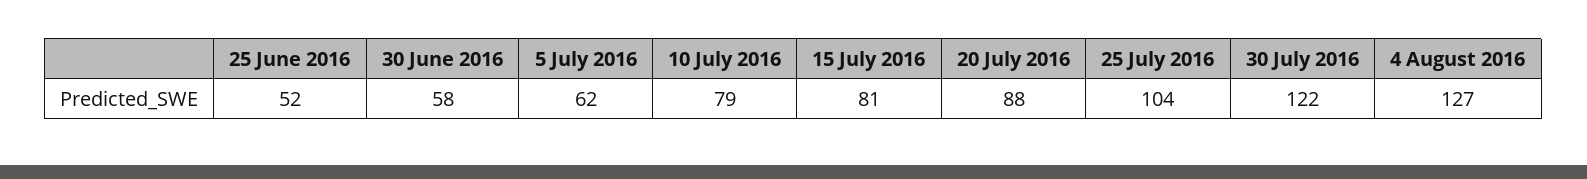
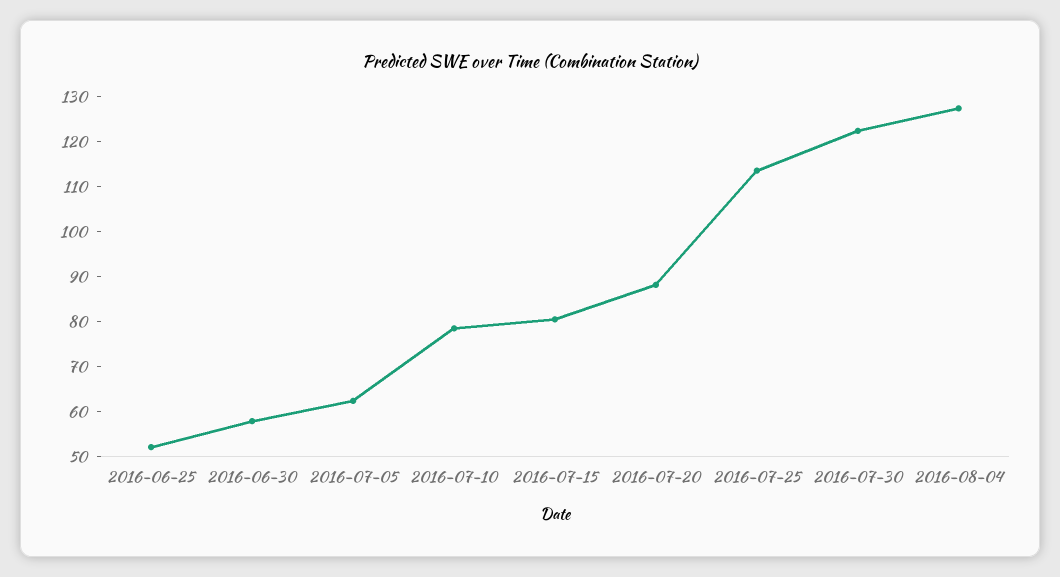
  {
    "25 June 2016": 52,
    "30 June 2016": 58,
    "5 July 2016": 62,
    "10 July 2016": 79,
    "15 July 2016": 81,
    "20 July 2016": 88,
-   "25 July 2016": 104,
+   "25 July 2016": 114,
    "30 July 2016": 122,
    "4 August 2016": 127
  }

